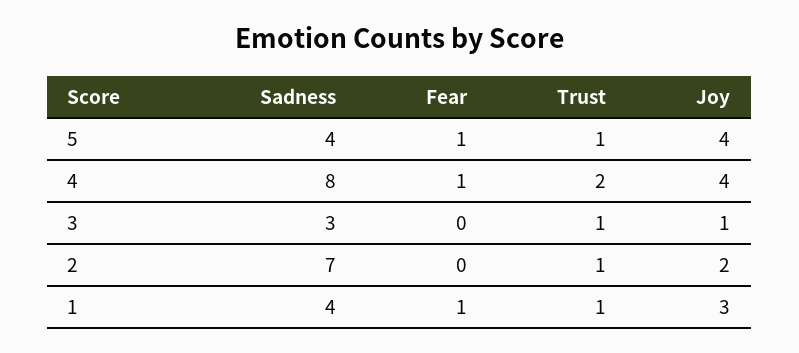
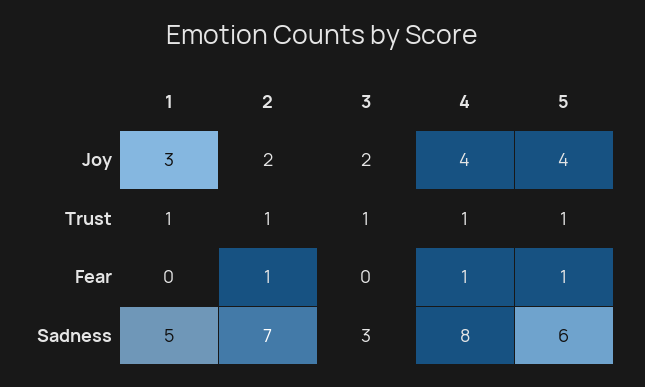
  {
    "Sadness": {
-     "5": 4,
+     "5": 6,
      "4": 8,
      "3": 3,
      "2": 7,
-     "1": 4
+     "1": 5
    },
    "Fear": {
      "5": 1,
      "4": 1,
      "3": 0,
-     "2": 0,
+     "2": 1,
-     "1": 1
+     "1": 0
    },
    "Trust": {
      "5": 1,
-     "4": 2,
+     "4": 1,
      "3": 1,
      "2": 1,
      "1": 1
    },
    "Joy": {
      "5": 4,
      "4": 4,
-     "3": 1,
+     "3": 2,
      "2": 2,
      "1": 3
    }
  }

